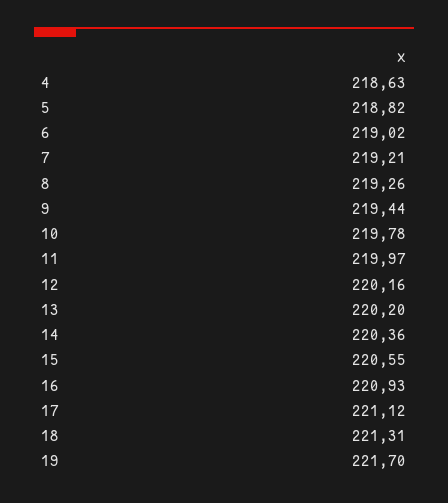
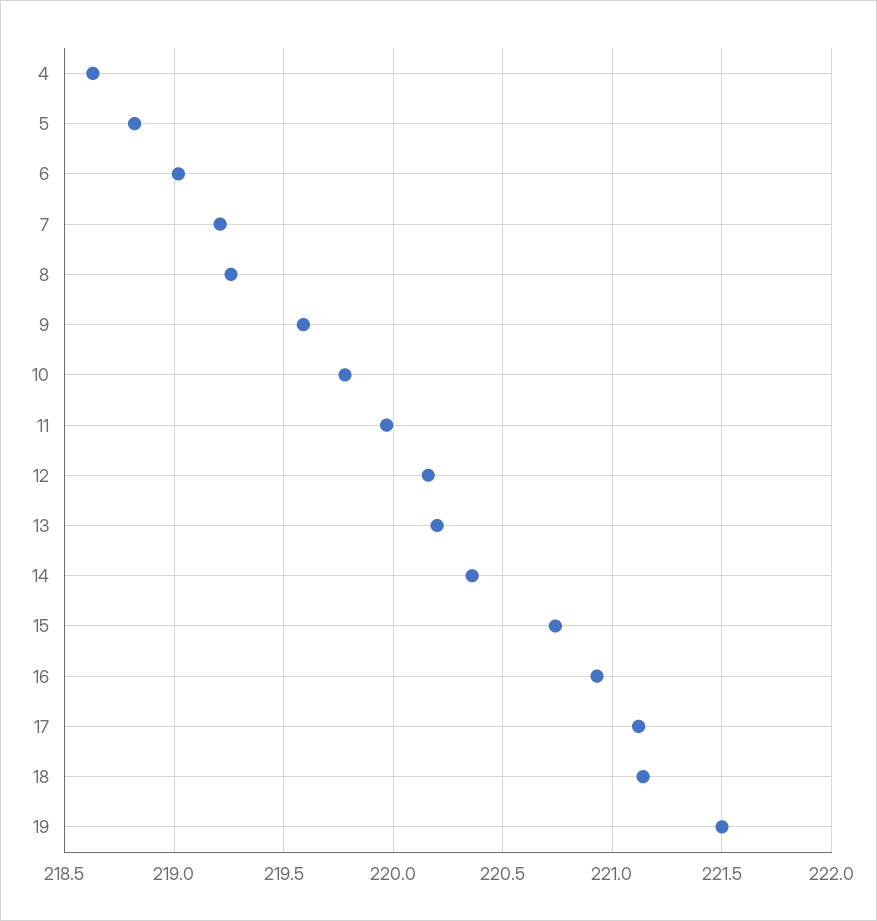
  {
    "4": 218.63,
    "5": 218.82,
    "6": 219.02,
    "7": 219.21,
    "8": 219.26,
-   "9": 219.44,
+   "9": 219.6,
    "10": 219.78,
    "11": 219.97,
    "12": 220.16,
    "13": 220.2,
    "14": 220.36,
-   "15": 220.55,
+   "15": 220.75,
    "16": 220.93,
    "17": 221.12,
-   "18": 221.31,
+   "18": 221.15,
-   "19": 221.7
+   "19": 221.5
  }

